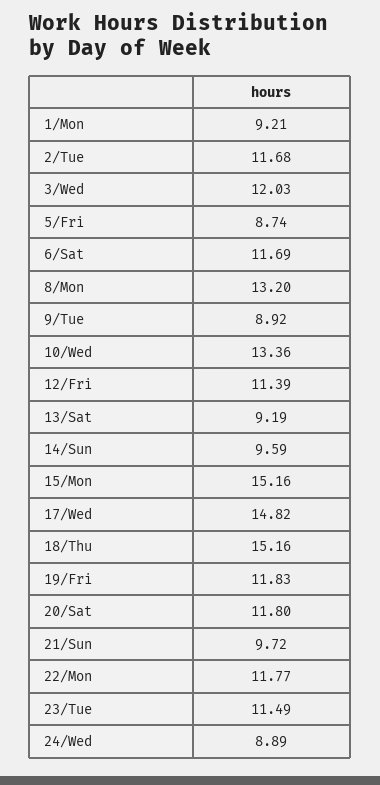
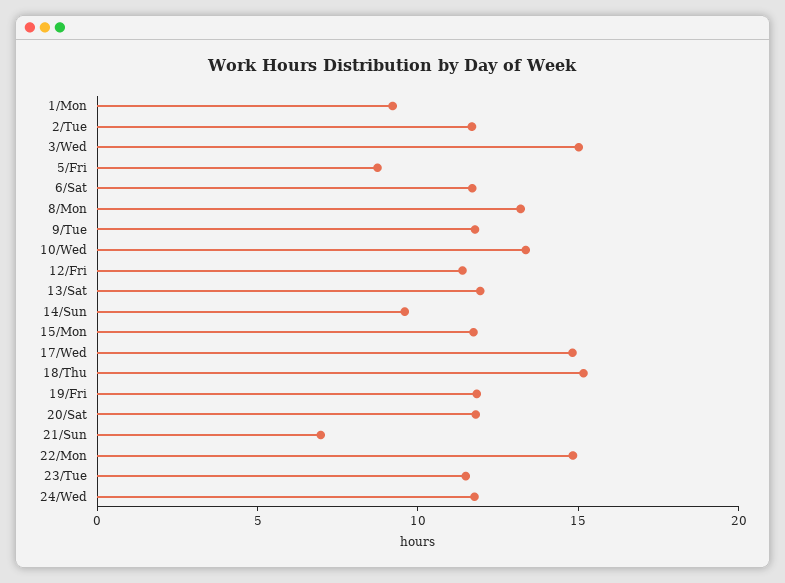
  {
    "1/Mon": 9.21,
    "2/Tue": 11.68,
-   "3/Wed": 12.03,
+   "3/Wed": 15,
    "5/Fri": 8.74,
    "6/Sat": 11.69,
    "8/Mon": 13.2,
-   "9/Tue": 8.92,
+   "9/Tue": 12,
    "10/Wed": 13.36,
    "12/Fri": 11.39,
-   "13/Sat": 9.19,
+   "13/Sat": 12,
    "14/Sun": 9.59,
-   "15/Mon": 15.16,
+   "15/Mon": 12,
    "17/Wed": 14.82,
    "18/Thu": 15.16,
    "19/Fri": 11.83,
    "20/Sat": 11.8,
-   "21/Sun": 9.72,
+   "21/Sun": 7,
-   "22/Mon": 11.77,
+   "22/Mon": 15,
    "23/Tue": 11.49,
-   "24/Wed": 8.89
+   "24/Wed": 12
  }

